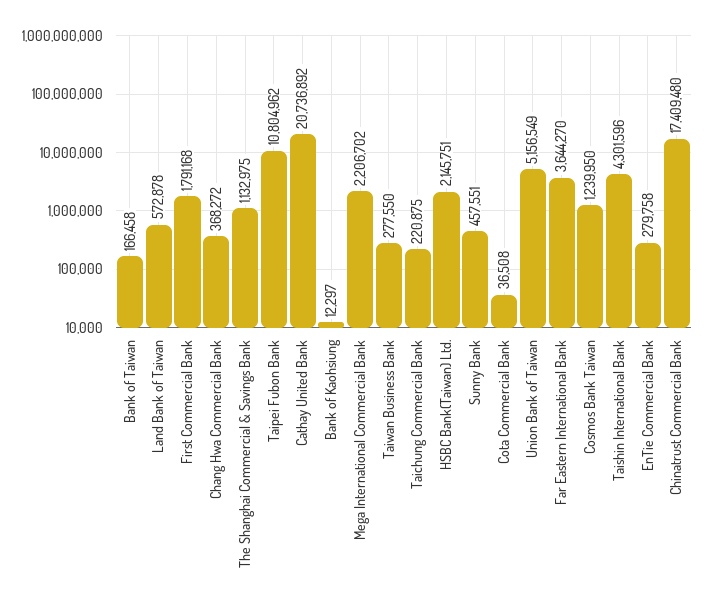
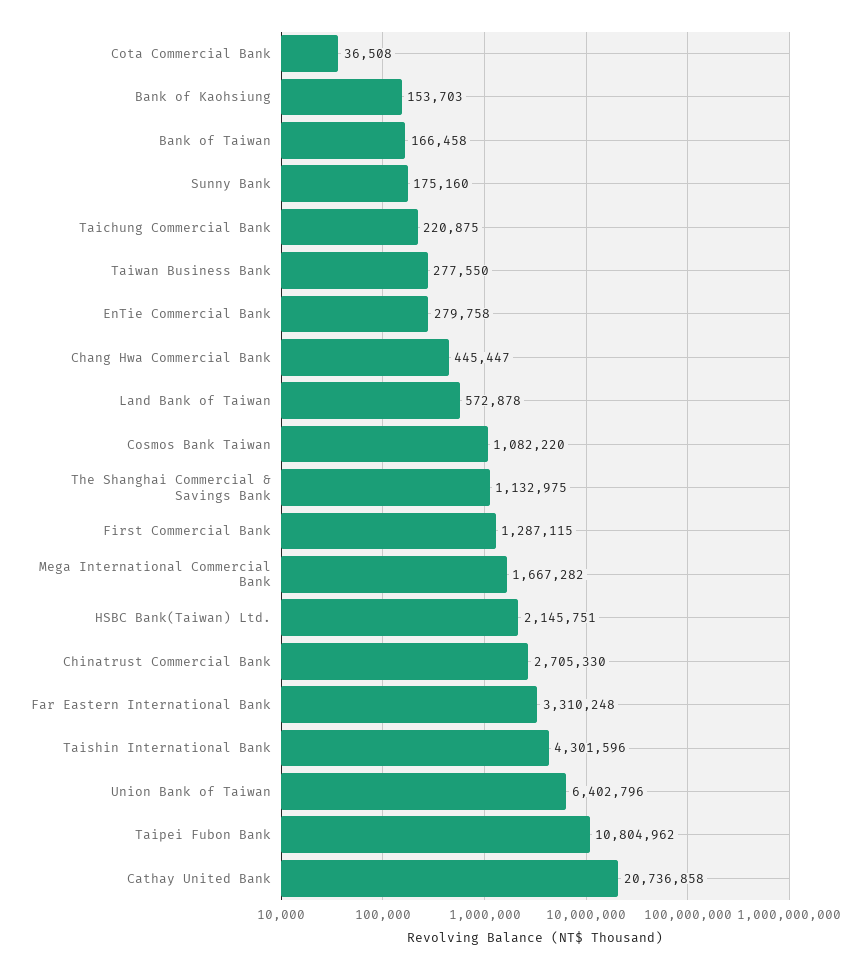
  {
    "Bank of Taiwan": 166458,
    "Land Bank of Taiwan": 572878,
-   "First Commercial Bank": 1791168,
+   "First Commercial Bank": 1287115,
-   "Chang Hwa Commercial Bank": 368272,
+   "Chang Hwa Commercial Bank": 445447,
    "The Shanghai Commercial & Savings Bank": 1132975,
    "Taipei Fubon Bank": 10804962,
-   "Cathay United Bank": 20736892,
+   "Cathay United Bank": 20736858,
-   "Bank of Kaohsiung": 12297,
+   "Bank of Kaohsiung": 153703,
-   "Mega International Commercial Bank": 2206702,
+   "Mega International Commercial Bank": 1667282,
    "Taiwan Business Bank": 277550,
    "Taichung Commercial Bank": 220875,
    "HSBC Bank(Taiwan) Ltd.": 2145751,
-   "Sunny Bank": 457551,
+   "Sunny Bank": 175160,
    "Cota Commercial Bank": 36508,
-   "Union Bank of Taiwan": 5156549,
+   "Union Bank of Taiwan": 6402796,
-   "Far Eastern International Bank": 3644270,
+   "Far Eastern International Bank": 3310248,
-   "Cosmos Bank Taiwan": 1239950,
+   "Cosmos Bank Taiwan": 1082220,
    "Taishin International Bank": 4301596,
    "EnTie Commercial Bank": 279758,
-   "Chinatrust Commercial Bank": 17409480
+   "Chinatrust Commercial Bank": 2705330
  }

